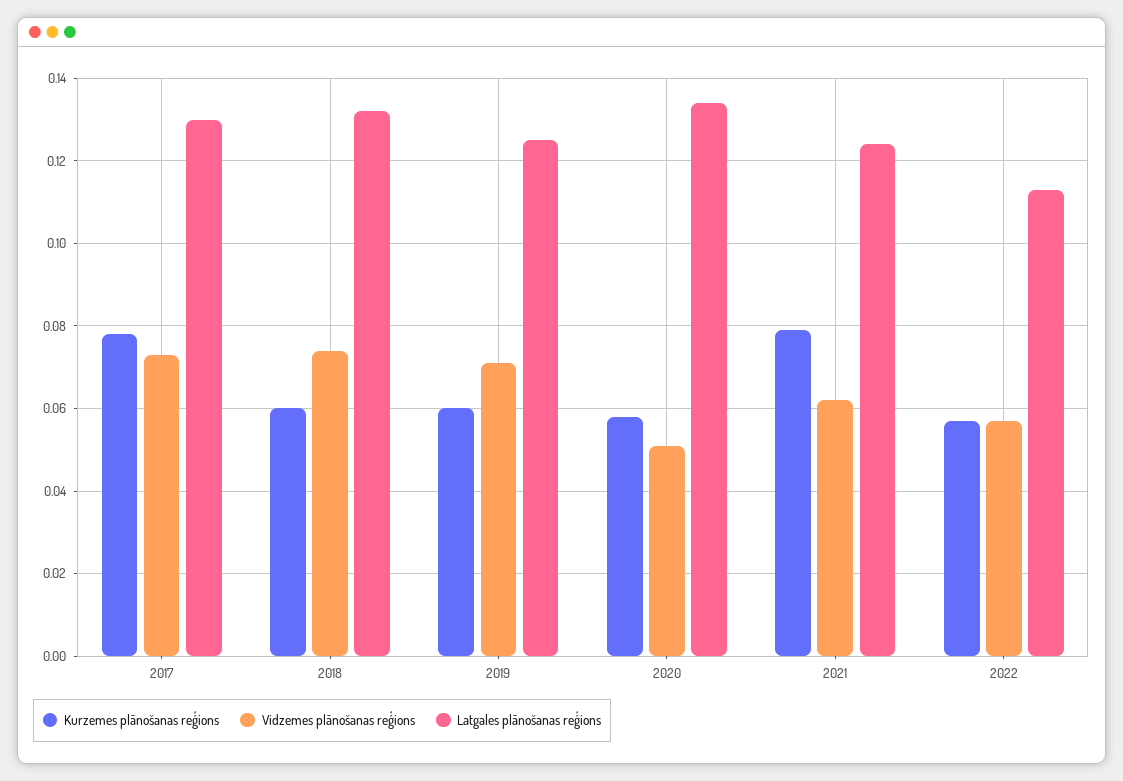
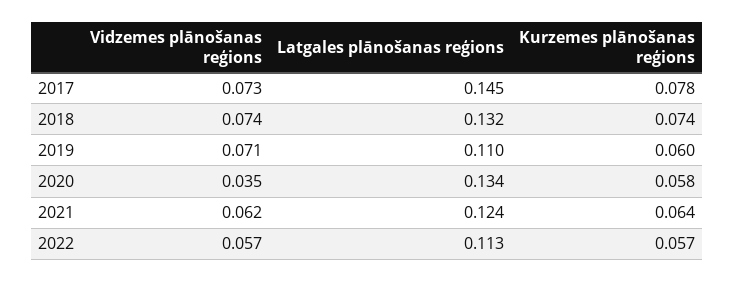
  {
    "Kurzemes plānošanas reģions": {
      "2017": 0.078,
-     "2018": 0.06,
+     "2018": 0.074,
      "2019": 0.06,
      "2020": 0.058,
-     "2021": 0.08,
+     "2021": 0.064,
      "2022": 0.057
    },
    "Vidzemes plānošanas reģions": {
      "2017": 0.073,
      "2018": 0.074,
      "2019": 0.071,
-     "2020": 0.05,
+     "2020": 0.035,
      "2021": 0.062,
      "2022": 0.057
    },
    "Latgales plānošanas reģions": {
-     "2017": 0.13,
+     "2017": 0.145,
      "2018": 0.132,
-     "2019": 0.125,
+     "2019": 0.11,
      "2020": 0.134,
      "2021": 0.124,
      "2022": 0.113
    }
  }

